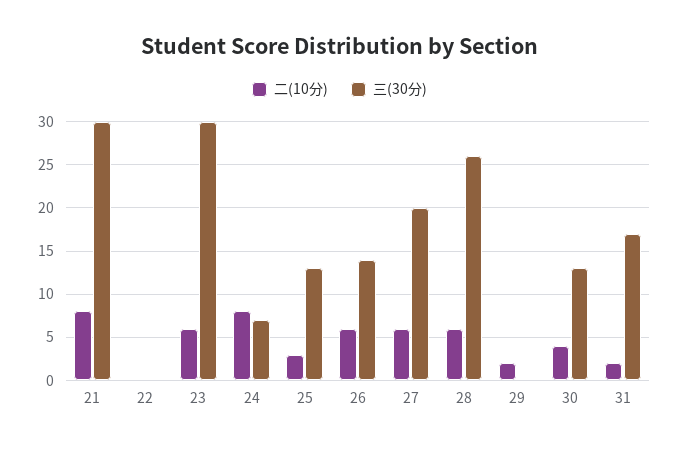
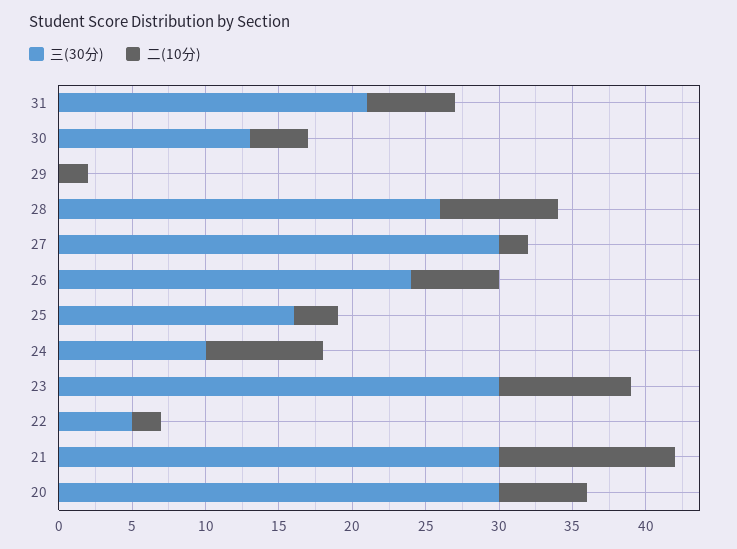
  {
    "二(10分)": {
-     "21": 8,
+     "21": 12,
-     "22": 0,
+     "22": 2,
-     "23": 6,
+     "23": 9,
      "24": 8,
      "25": 3,
      "26": 6,
-     "27": 6,
+     "27": 2,
-     "28": 6,
+     "28": 8,
      "29": 2,
      "30": 4,
-     "31": 2
+     "31": 6,
+     "20": 6
    },
    "三(30分)": {
      "21": 30,
-     "22": 0,
+     "22": 5,
      "23": 30,
-     "24": 7,
+     "24": 10,
-     "25": 13,
+     "25": 16,
-     "26": 14,
+     "26": 24,
-     "27": 20,
+     "27": 30,
      "28": 26,
      "29": 0,
      "30": 13,
-     "31": 17
+     "31": 21,
+     "20": 30
    }
  }

